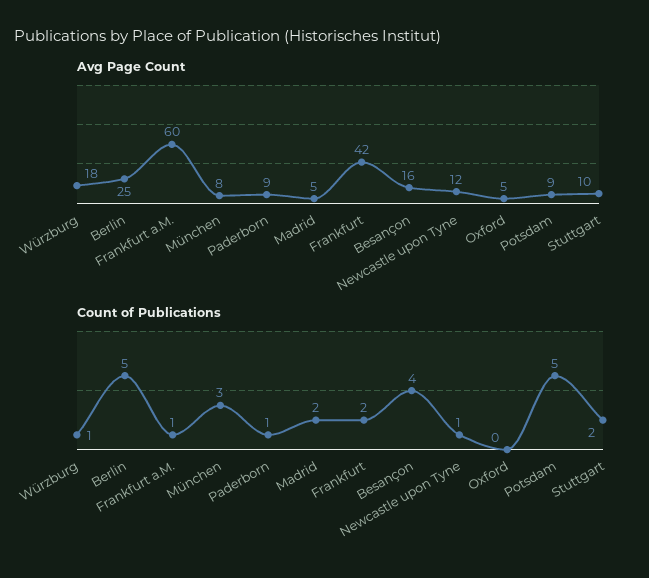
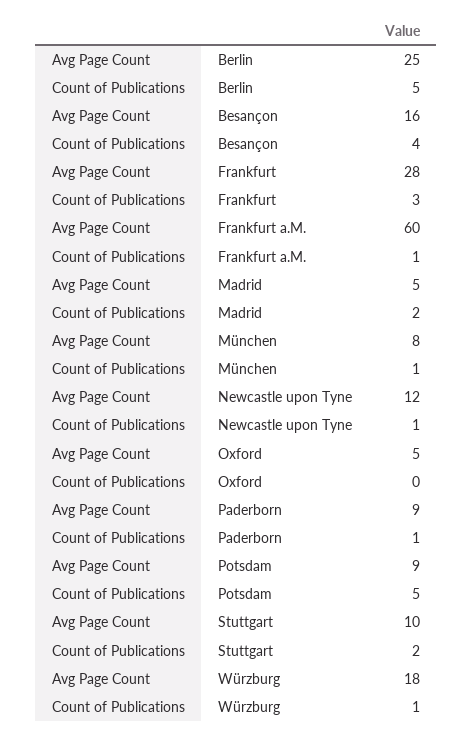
  {
    "Avg Page Count": {
      "Würzburg": 18,
      "Berlin": 25,
      "Frankfurt a.M.": 60,
      "München": 8,
      "Paderborn": 9,
      "Madrid": 5,
-     "Frankfurt": 42,
+     "Frankfurt": 28,
      "Besançon": 16,
      "Newcastle upon Tyne": 12,
      "Oxford": 5,
      "Potsdam": 9,
      "Stuttgart": 10
    },
    "Count of Publications": {
      "Würzburg": 1,
      "Berlin": 5,
      "Frankfurt a.M.": 1,
-     "München": 3,
+     "München": 1,
      "Paderborn": 1,
      "Madrid": 2,
-     "Frankfurt": 2,
+     "Frankfurt": 3,
      "Besançon": 4,
      "Newcastle upon Tyne": 1,
      "Oxford": 0,
      "Potsdam": 5,
      "Stuttgart": 2
    }
  }

